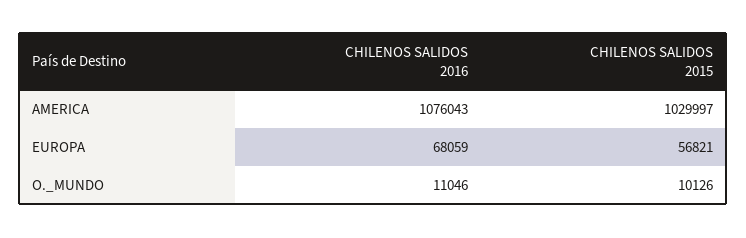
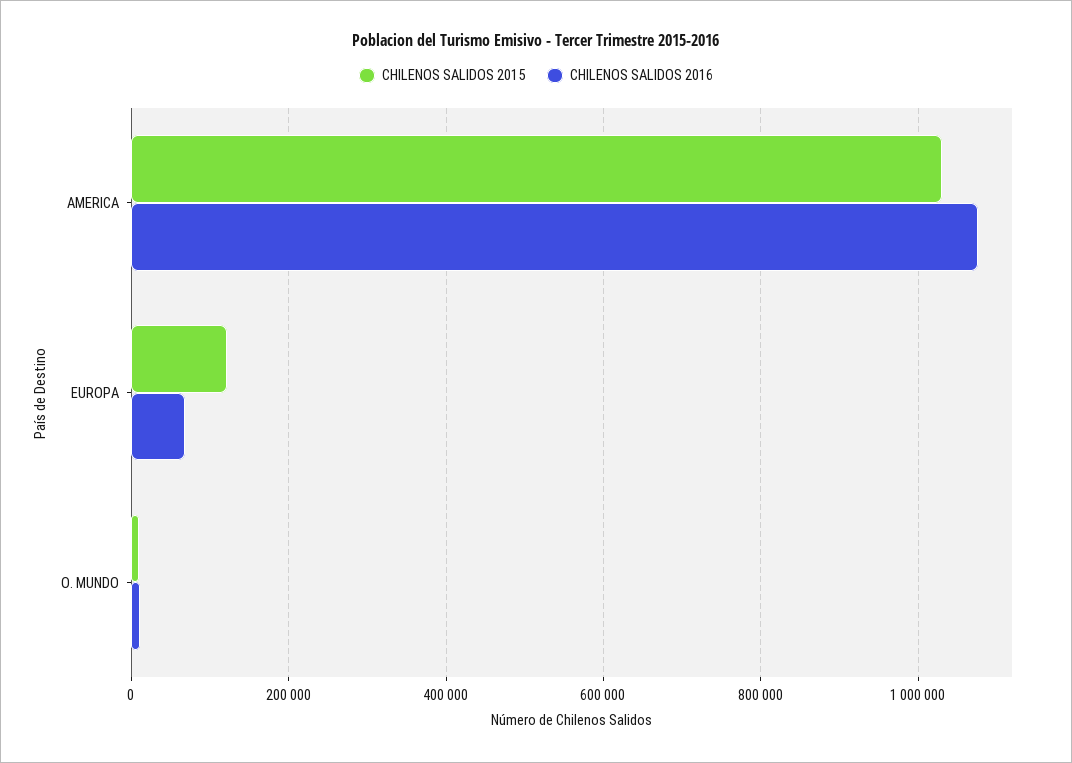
  {
    "CHILENOS SALIDOS 2016": {
      "AMERICA": 1076043,
      "EUROPA": 68059,
      "O._MUNDO": 11046
    },
    "CHILENOS SALIDOS 2015": {
      "AMERICA": 1029997,
-     "EUROPA": 56821,
+     "EUROPA": 120000,
      "O._MUNDO": 10126
    }
  }

